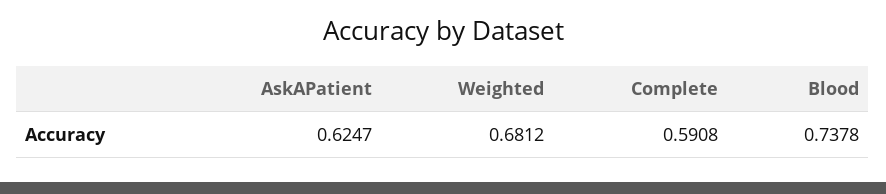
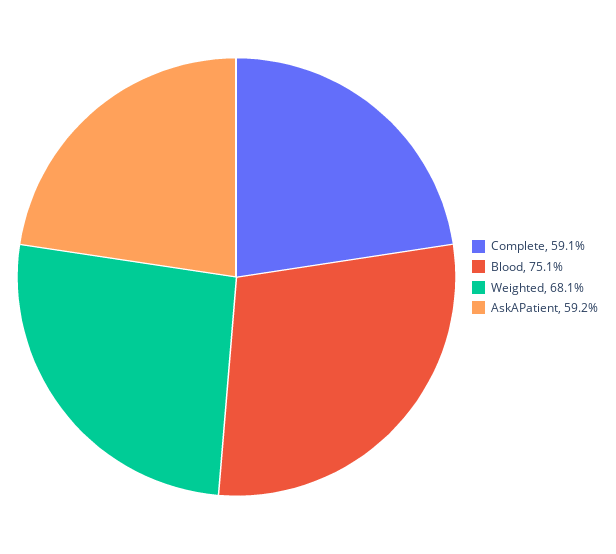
  {
-   "AskAPatient": 0.6247,
+   "AskAPatient": 0.592,
    "Weighted": 0.6812,
    "Complete": 0.5908,
-   "Blood": 0.7378
+   "Blood": 0.751
  }

